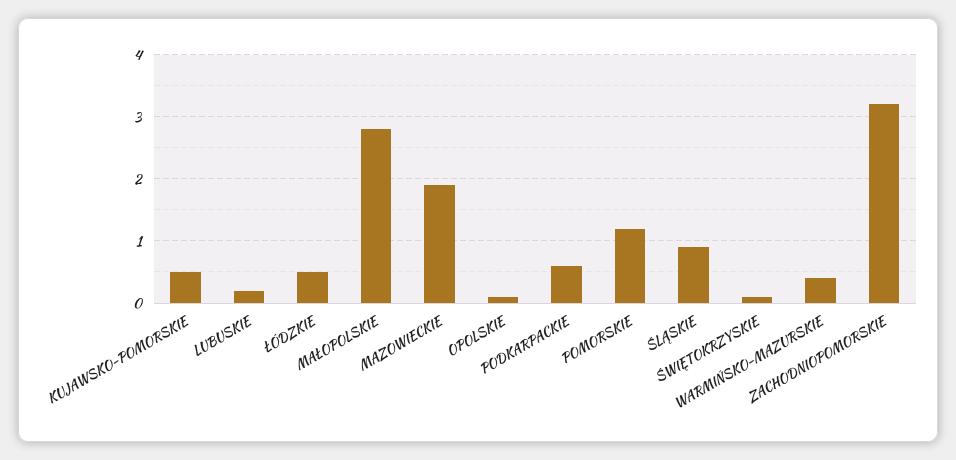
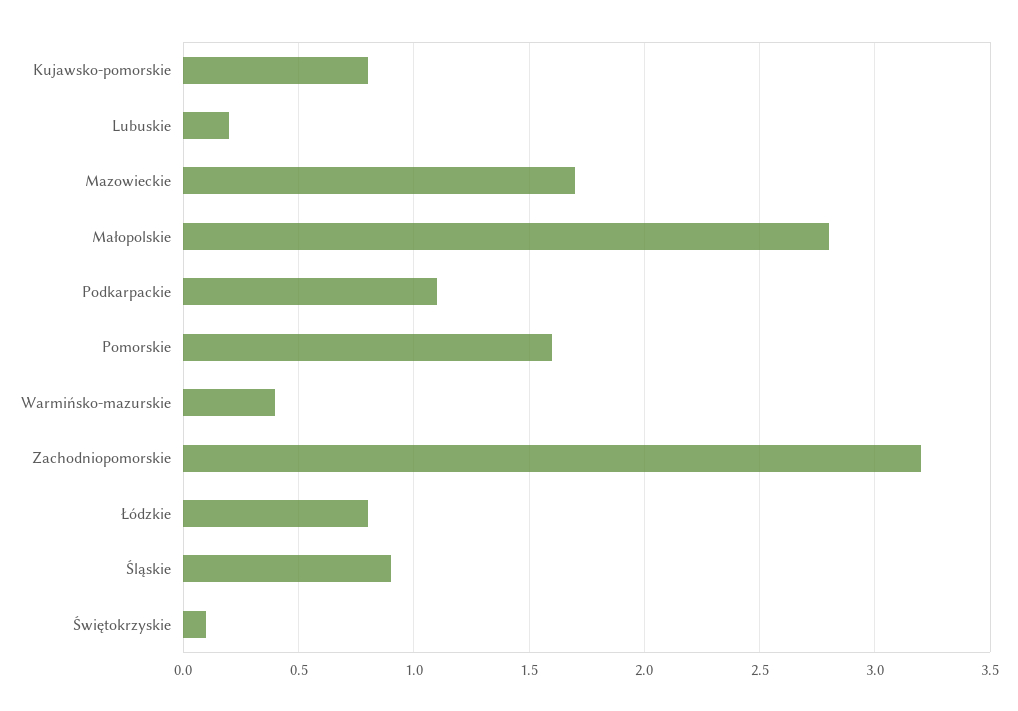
  {
-   "KUJAWSKO-POMORSKIE": 0.5,
+   "KUJAWSKO-POMORSKIE": 0.8,
    "LUBUSKIE": 0.2,
-   "ŁÓDZKIE": 0.5,
+   "ŁÓDZKIE": 0.8,
    "MAŁOPOLSKIE": 2.8,
-   "MAZOWIECKIE": 1.9,
+   "MAZOWIECKIE": 1.7,
-   "OPOLSKIE": 0.1,
-   "PODKARPACKIE": 0.6,
+   "PODKARPACKIE": 1.1,
-   "POMORSKIE": 1.2,
+   "POMORSKIE": 1.6,
    "ŚLĄSKIE": 0.9,
    "ŚWIĘTOKRZYSKIE": 0.1,
    "WARMIŃSKO-MAZURSKIE": 0.4,
    "ZACHODNIOPOMORSKIE": 3.2
  }

